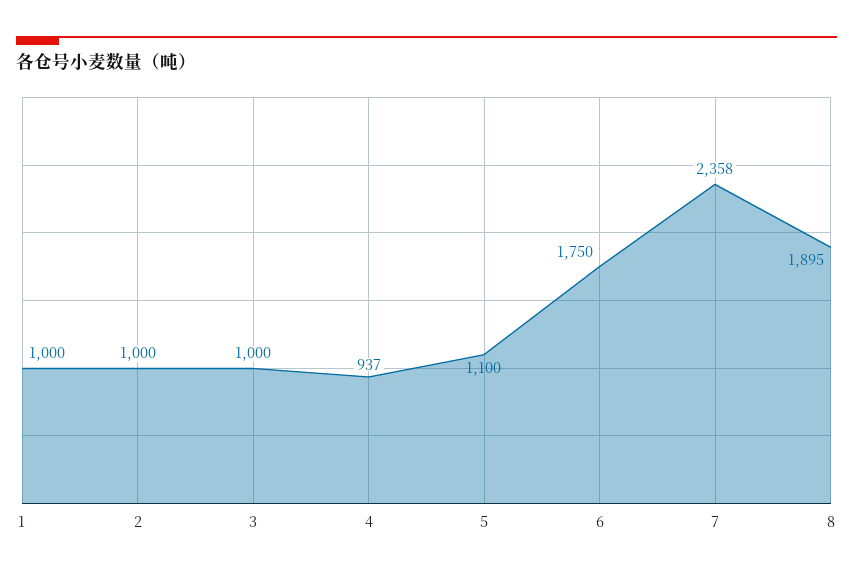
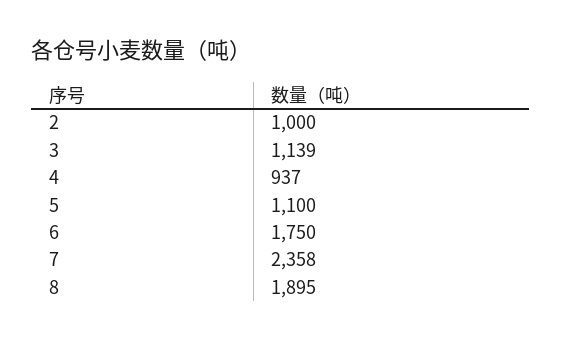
  {
-   "1": 1000,
    "2": 1000,
-   "3": 1000,
+   "3": 1139,
    "4": 937,
    "5": 1100,
    "6": 1750,
    "7": 2358,
    "8": 1895
  }

